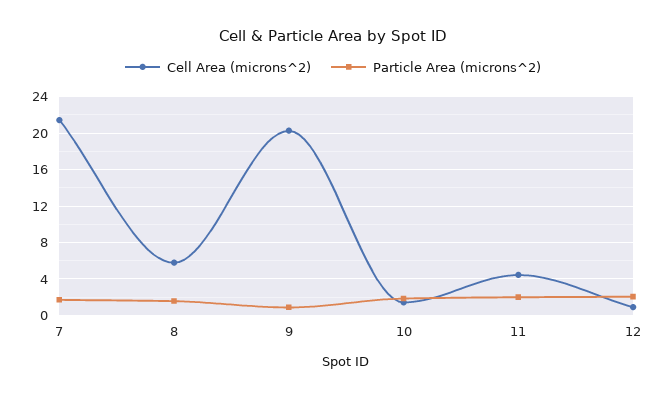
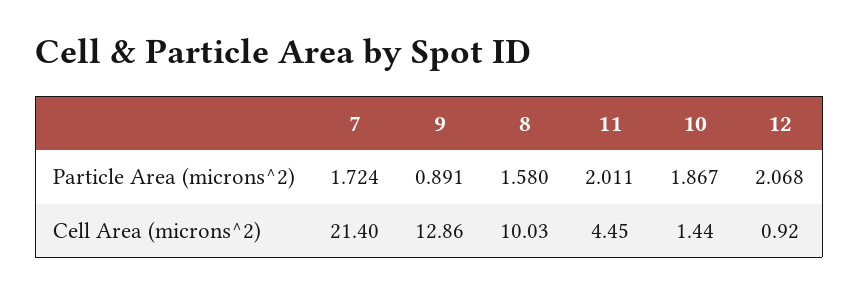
  {
    "Cell Area (microns^2)": {
      "7": 21.4,
-     "8": 6,
+     "8": 10.03,
-     "9": 20,
+     "9": 12.86,
      "10": 1.44,
      "11": 4.45,
      "12": 0.92
    },
    "Particle Area (microns^2)": {
      "7": 1.724,
      "8": 1.58,
      "9": 0.891,
      "10": 1.867,
      "11": 2.011,
      "12": 2.068
    }
  }

